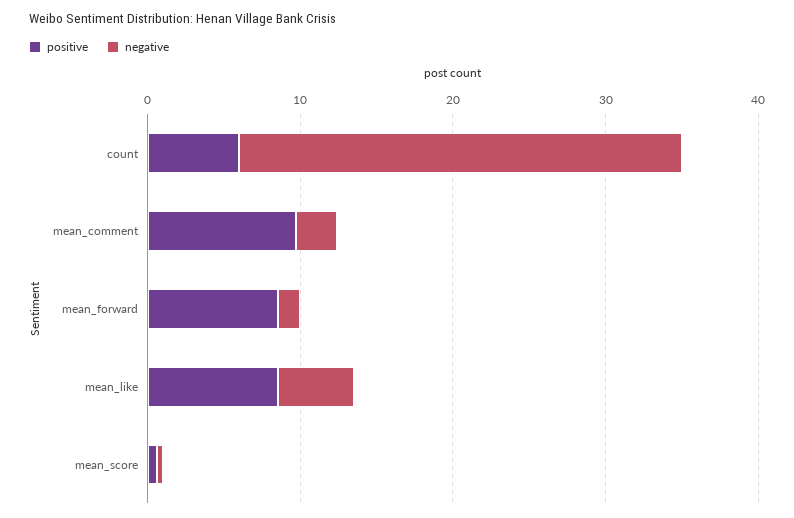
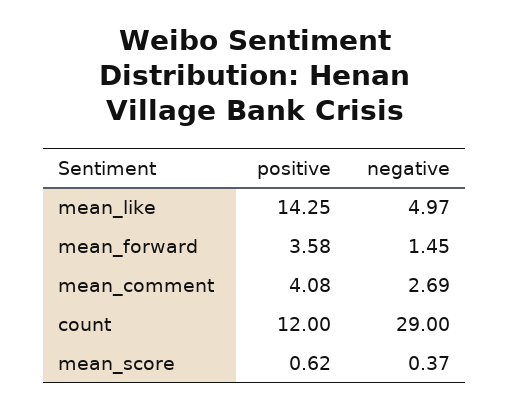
  {
    "positive": {
-     "count": 6,
+     "count": 12,
-     "mean_comment": 10,
+     "mean_comment": 4.08,
-     "mean_forward": 8,
+     "mean_forward": 3.58,
-     "mean_like": 8,
+     "mean_like": 14.25,
      "mean_score": 0.62
    },
    "negative": {
      "count": 29,
      "mean_comment": 2.69,
      "mean_forward": 1.45,
      "mean_like": 4.97,
      "mean_score": 0.37
    }
  }

